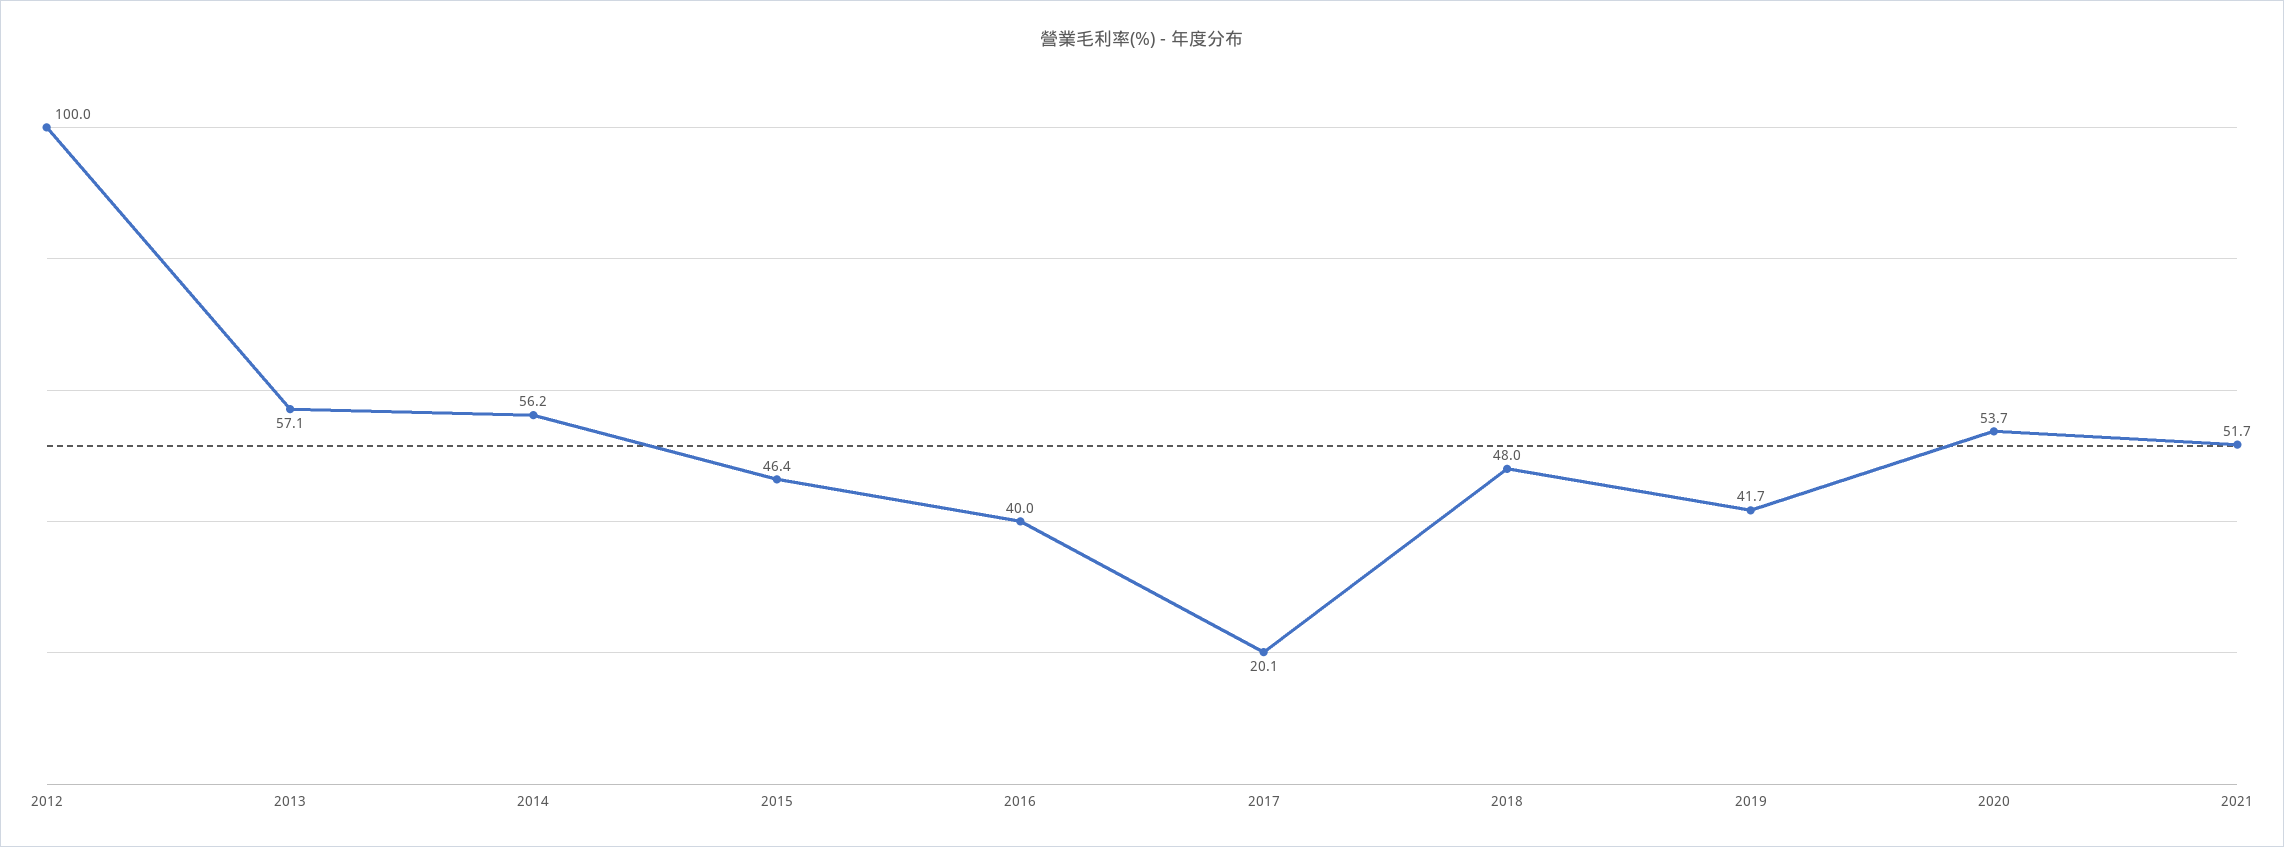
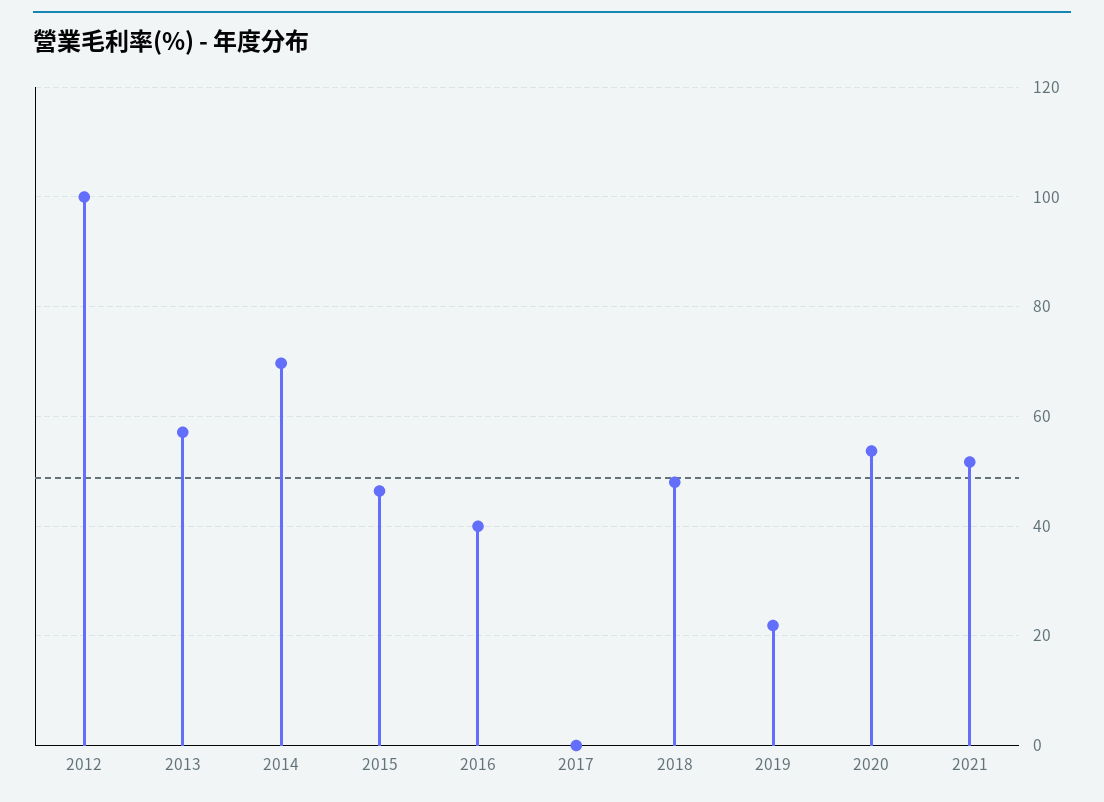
  {
    "2012": 100,
    "2013": 57.1,
-   "2014": 56.2,
+   "2014": 70,
    "2015": 46.4,
    "2016": 40,
-   "2017": 20.1,
+   "2017": 0,
    "2018": 48,
-   "2019": 41.7,
+   "2019": 22,
    "2020": 53.7,
    "2021": 51.7
  }

